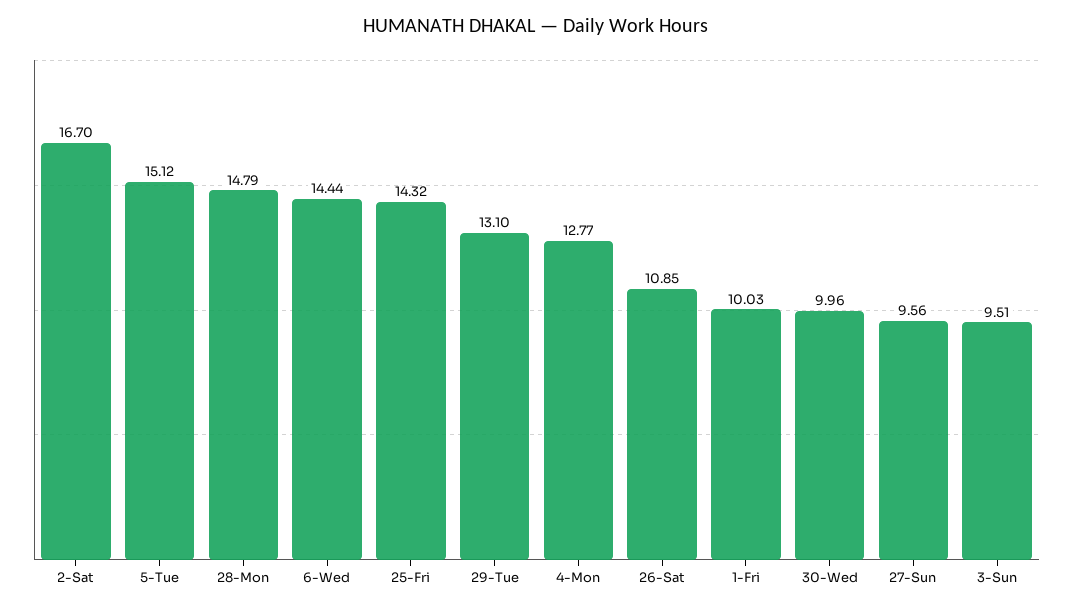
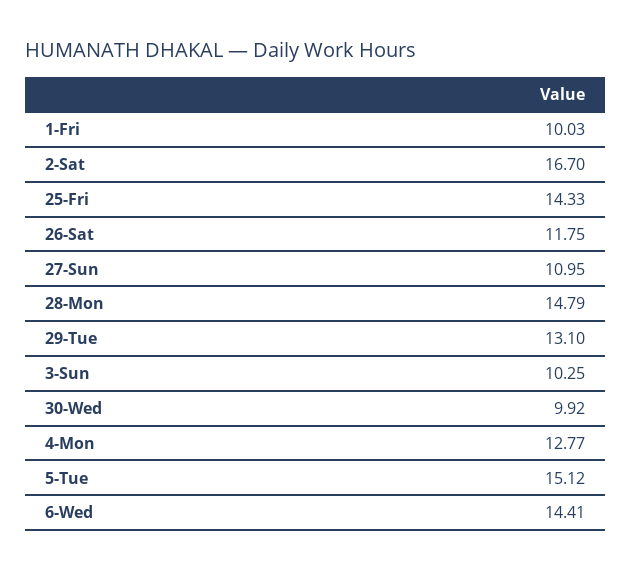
  {
    "2-Sat": 16.7,
    "5-Tue": 15.12,
    "28-Mon": 14.79,
-   "6-Wed": 14.44,
+   "6-Wed": 14.41,
-   "25-Fri": 14.32,
+   "25-Fri": 14.33,
    "29-Tue": 13.1,
    "4-Mon": 12.77,
-   "26-Sat": 10.85,
+   "26-Sat": 11.75,
    "1-Fri": 10.03,
-   "30-Wed": 9.96,
+   "30-Wed": 9.92,
-   "27-Sun": 9.56,
+   "27-Sun": 10.95,
-   "3-Sun": 9.51
+   "3-Sun": 10.25
  }

